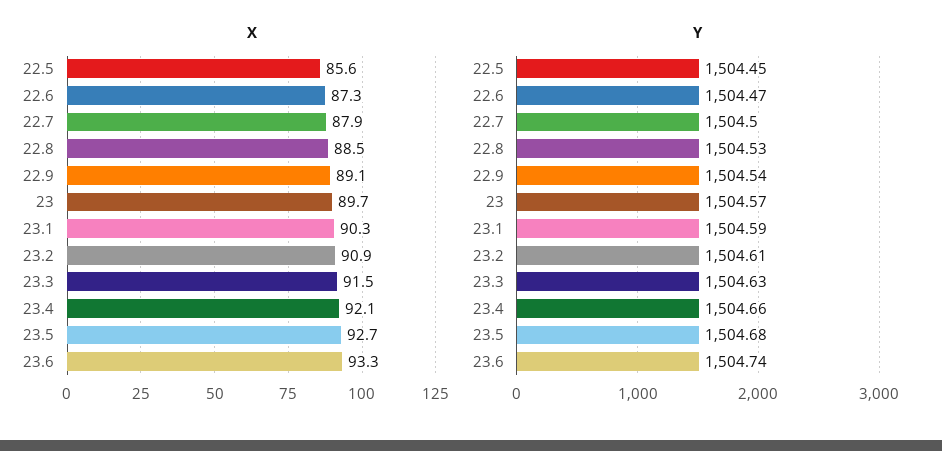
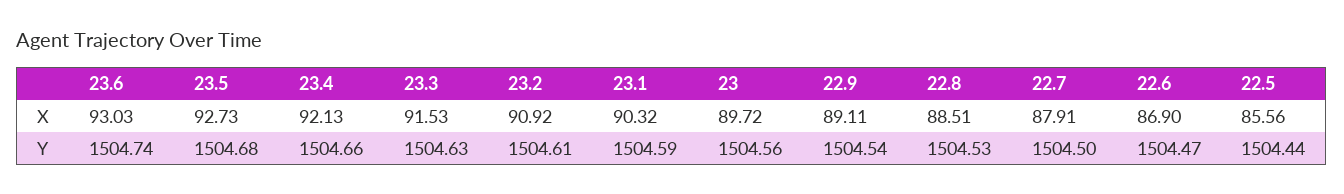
  {
    "X": {
      "22.5": 85.56,
-     "22.6": 87.3,
+     "22.6": 86.9,
      "22.7": 87.91,
      "22.8": 88.51,
      "22.9": 89.11,
      "23": 89.72,
      "23.1": 90.32,
      "23.2": 90.92,
      "23.3": 91.53,
      "23.4": 92.13,
      "23.5": 92.73,
-     "23.6": 93.3
+     "23.6": 93.03
    },
    "Y": {
-     "22.5": 1504.45,
+     "22.5": 1504.44,
      "22.6": 1504.47,
      "22.7": 1504.5,
      "22.8": 1504.53,
      "22.9": 1504.54,
-     "23": 1504.57,
+     "23": 1504.56,
      "23.1": 1504.59,
      "23.2": 1504.61,
      "23.3": 1504.63,
      "23.4": 1504.66,
      "23.5": 1504.68,
      "23.6": 1504.74
    }
  }

